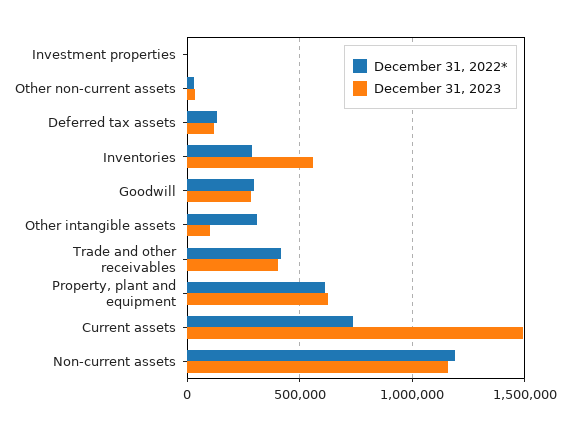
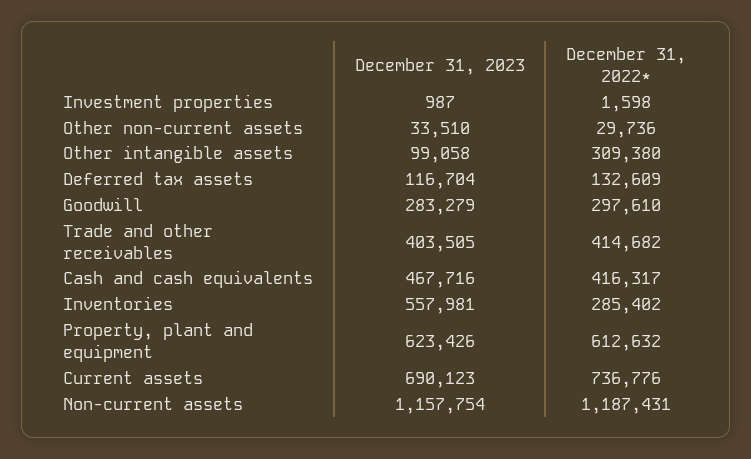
  {
    "December 31, 2022*": {
      "Investment properties": 1598,
      "Other non-current assets": 29736,
      "Deferred tax assets": 132609,
      "Inventories": 285402,
      "Goodwill": 297610,
      "Other intangible assets": 309380,
      "Trade and other receivables": 414682,
      "Property, plant and equipment": 612632,
      "Current assets": 736776,
-     "Non-current assets": 1187431
+     "Non-current assets": 1187431,
+     "Cash and cash equivalents": 416317
    },
    "December 31, 2023": {
      "Investment properties": 987,
      "Other non-current assets": 33510,
      "Deferred tax assets": 116704,
      "Inventories": 557981,
      "Goodwill": 283279,
      "Other intangible assets": 99058,
      "Trade and other receivables": 403505,
      "Property, plant and equipment": 623426,
-     "Current assets": 1500000,
+     "Current assets": 690123,
-     "Non-current assets": 1157754
+     "Non-current assets": 1157754,
+     "Cash and cash equivalents": 467716
    }
  }

